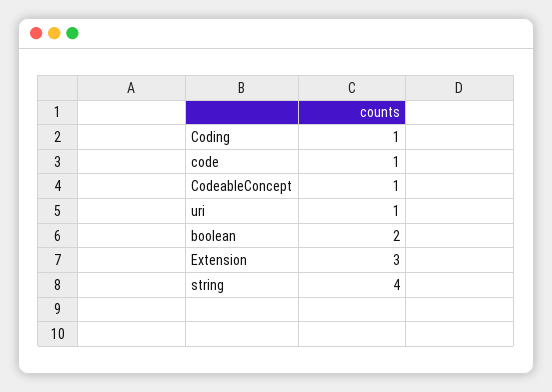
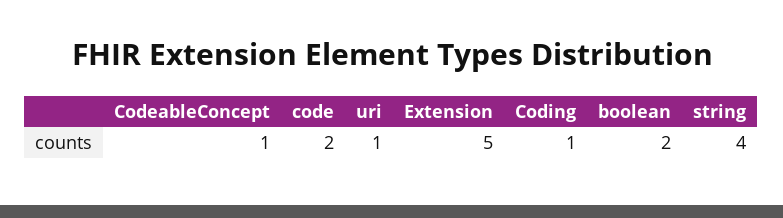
  {
    "Coding": 1,
-   "code": 1,
+   "code": 2,
    "CodeableConcept": 1,
    "uri": 1,
    "boolean": 2,
-   "Extension": 3,
+   "Extension": 5,
    "string": 4
  }

